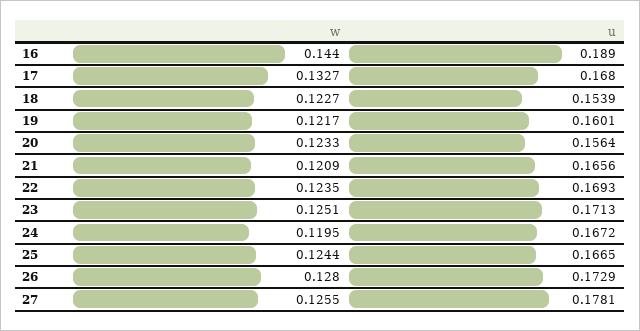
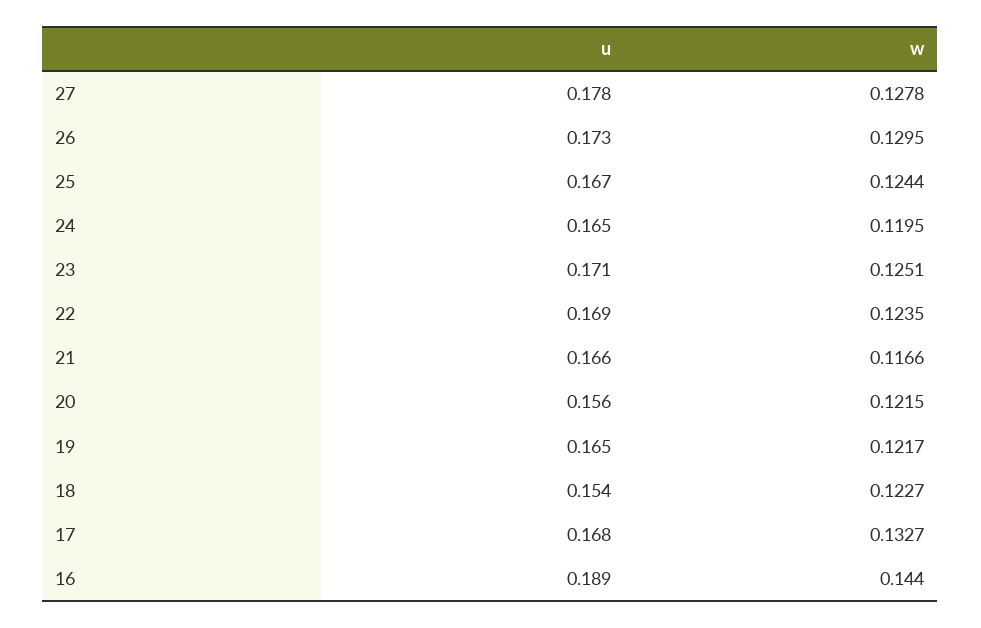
  {
    "w": {
      "16": 0.144,
      "17": 0.1327,
      "18": 0.1227,
      "19": 0.1217,
-     "20": 0.1233,
+     "20": 0.1215,
-     "21": 0.1209,
+     "21": 0.1166,
      "22": 0.1235,
      "23": 0.1251,
      "24": 0.1195,
      "25": 0.1244,
-     "26": 0.128,
+     "26": 0.1295,
-     "27": 0.1255
+     "27": 0.1278
    },
    "u": {
      "16": 0.189,
      "17": 0.168,
      "18": 0.1539,
-     "19": 0.1601,
+     "19": 0.165,
      "20": 0.1564,
      "21": 0.1656,
      "22": 0.1693,
      "23": 0.1713,
-     "24": 0.1672,
+     "24": 0.165,
      "25": 0.1665,
      "26": 0.1729,
      "27": 0.1781
    }
  }

